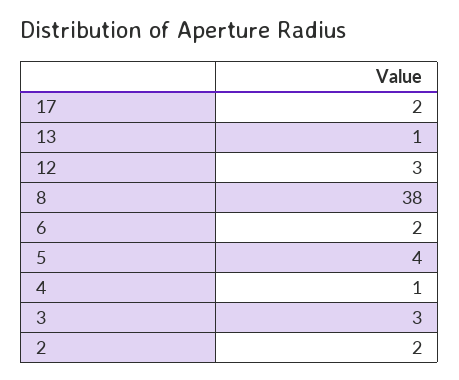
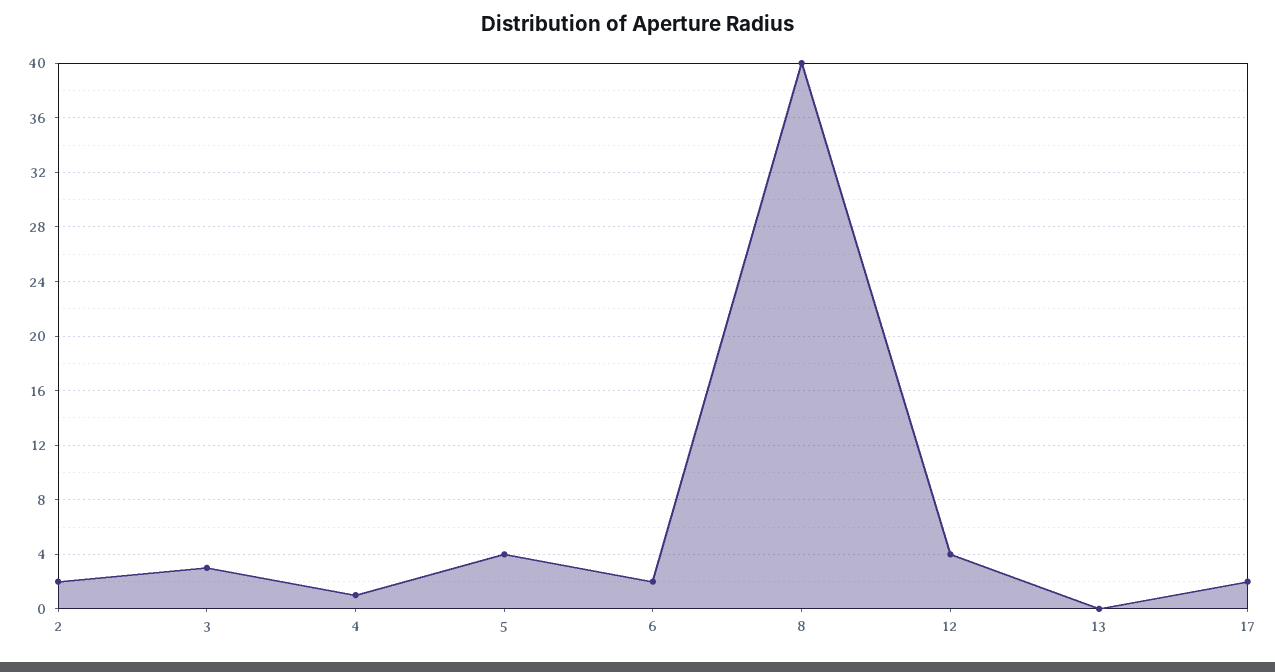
  {
    "17": 2,
-   "13": 1,
+   "13": 0,
-   "12": 3,
+   "12": 4,
-   "8": 38,
+   "8": 40,
    "6": 2,
    "5": 4,
    "4": 1,
    "3": 3,
    "2": 2
  }

